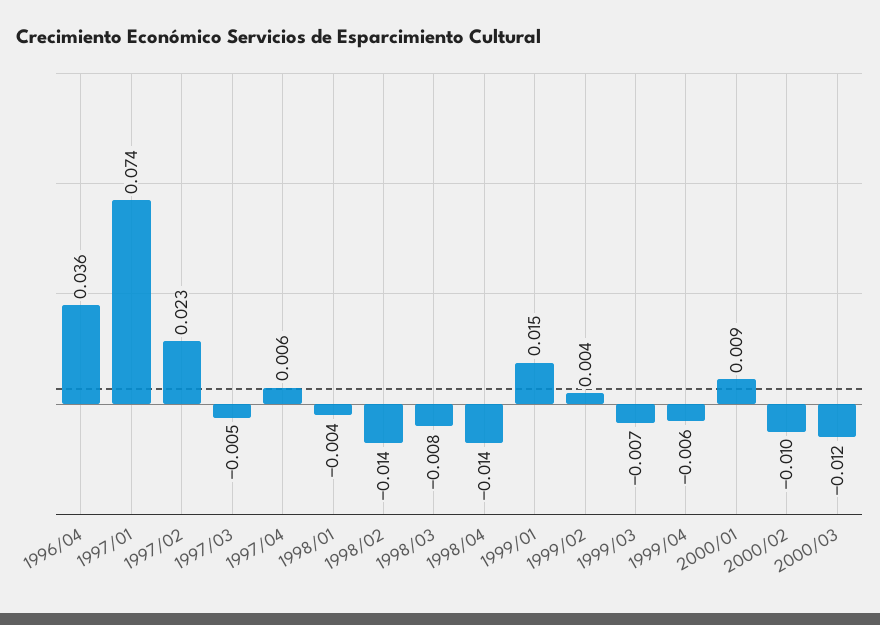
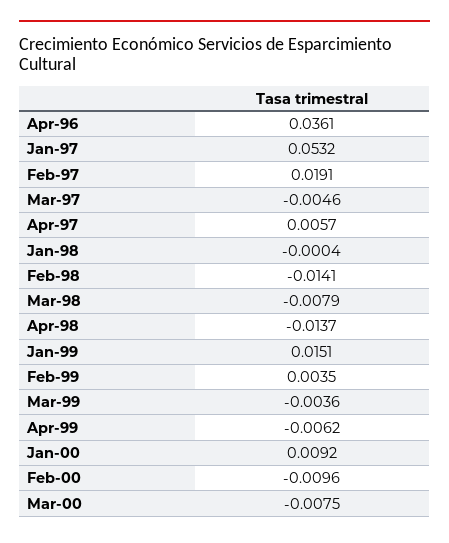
  {
    "1996/04": 0.0361,
-   "1997/01": 0.074,
+   "1997/01": 0.0532,
-   "1997/02": 0.023,
+   "1997/02": 0.0191,
    "1997/03": -0.0046,
    "1997/04": 0.0057,
-   "1998/01": -0.004,
+   "1998/01": -0.0004,
    "1998/02": -0.0141,
    "1998/03": -0.0079,
    "1998/04": -0.0137,
    "1999/01": 0.0151,
    "1999/02": 0.0035,
-   "1999/03": -0.007,
+   "1999/03": -0.0036,
    "1999/04": -0.0062,
    "2000/01": 0.0092,
    "2000/02": -0.0096,
-   "2000/03": -0.012
+   "2000/03": -0.0075
  }

